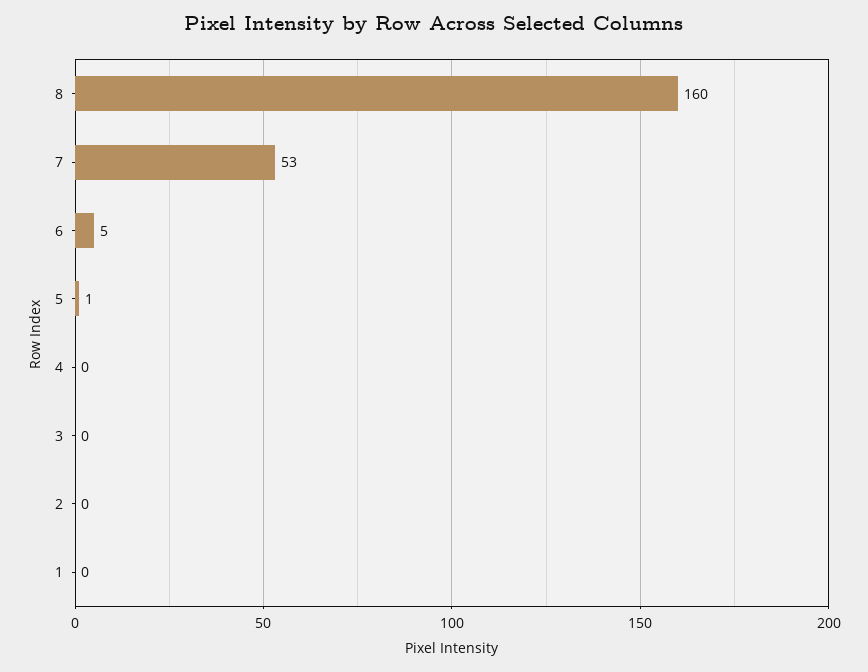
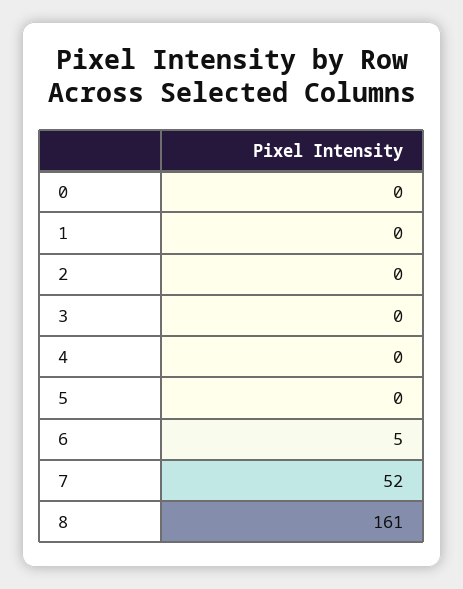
  {
-   "8": 160,
+   "8": 161,
-   "7": 53,
+   "7": 52,
    "6": 5,
-   "5": 1,
+   "5": 0,
    "4": 0,
    "3": 0,
    "2": 0,
-   "1": 0
+   "1": 0,
+   "0": 0
  }

